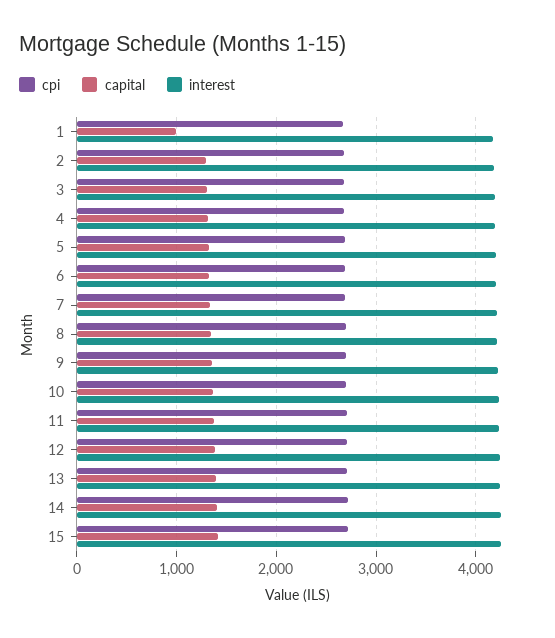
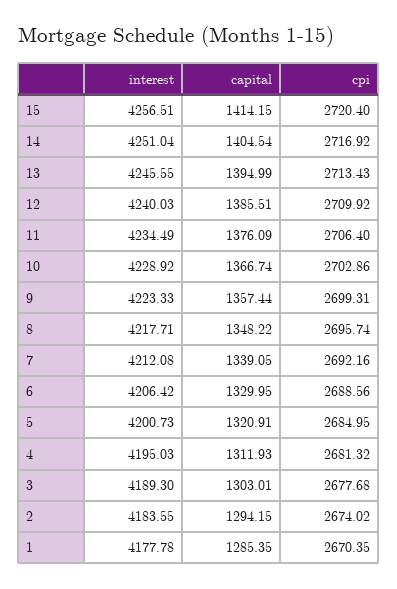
  {
    "cpi": {
      "1": 2670.35,
      "2": 2674.02,
      "3": 2677.68,
      "4": 2681.32,
      "5": 2684.95,
      "6": 2688.56,
      "7": 2692.16,
      "8": 2695.74,
      "9": 2699.31,
      "10": 2702.86,
      "11": 2706.4,
      "12": 2709.92,
      "13": 2713.43,
      "14": 2716.92,
      "15": 2720.4
    },
    "capital": {
-     "1": 1000,
+     "1": 1285.35,
      "2": 1294.15,
      "3": 1303.01,
      "4": 1311.93,
      "5": 1320.91,
      "6": 1329.95,
      "7": 1339.05,
      "8": 1348.22,
      "9": 1357.44,
      "10": 1366.74,
      "11": 1376.09,
      "12": 1385.51,
      "13": 1394.99,
      "14": 1404.54,
      "15": 1414.15
    },
    "interest": {
      "1": 4177.78,
      "2": 4183.55,
      "3": 4189.3,
      "4": 4195.03,
      "5": 4200.73,
      "6": 4206.42,
      "7": 4212.08,
      "8": 4217.71,
      "9": 4223.33,
      "10": 4228.92,
      "11": 4234.49,
      "12": 4240.03,
      "13": 4245.55,
      "14": 4251.04,
      "15": 4256.51
    }
  }

